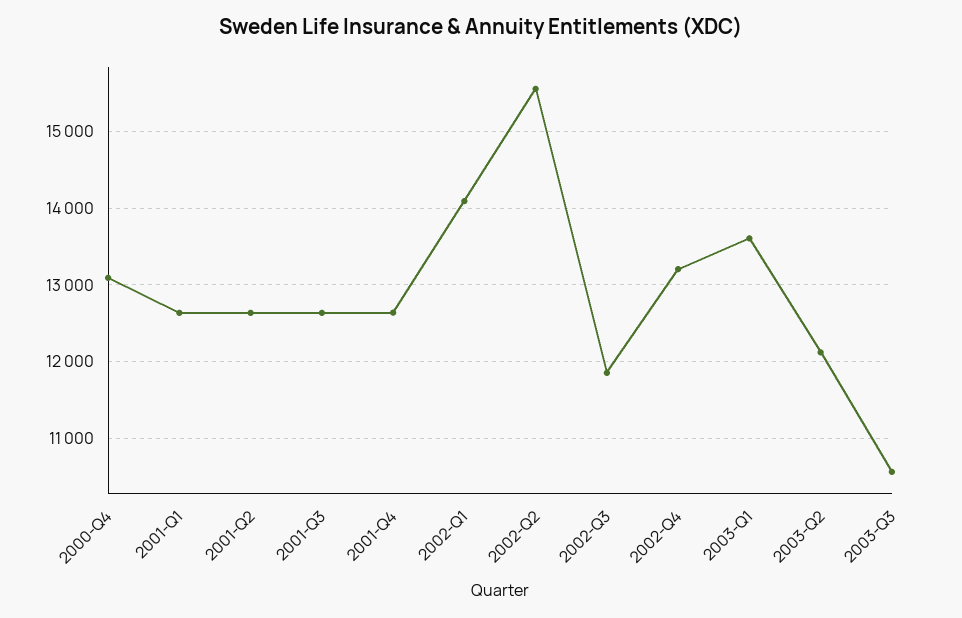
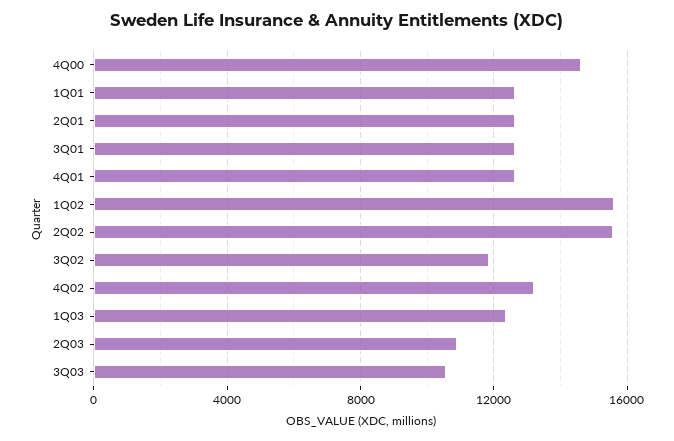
  {
-   "2000-Q4": 13100,
+   "2000-Q4": 14500,
    "2001-Q1": 12600,
    "2001-Q2": 12600,
    "2001-Q3": 12600,
    "2001-Q4": 12600,
-   "2002-Q1": 14100,
+   "2002-Q1": 15500,
    "2002-Q2": 15600,
    "2002-Q3": 11900,
    "2002-Q4": 13200,
-   "2003-Q1": 13600,
+   "2003-Q1": 12500,
-   "2003-Q2": 12100,
+   "2003-Q2": 11000,
    "2003-Q3": 10600
  }

